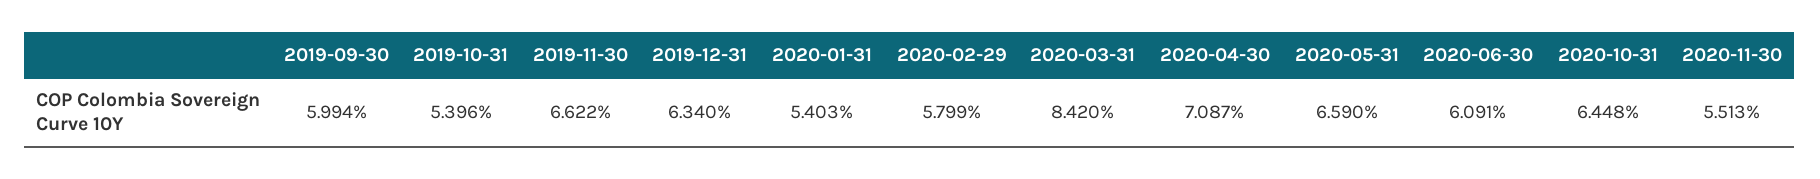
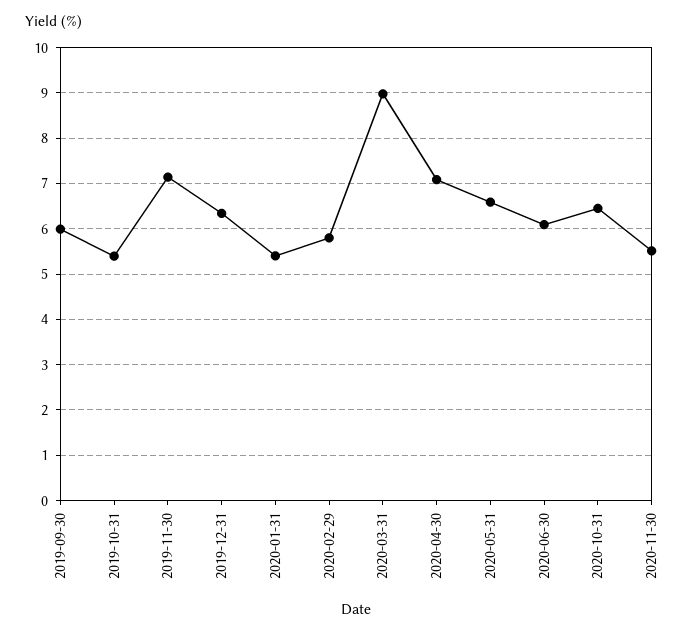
  {
    "2019-09-30": 5.994,
    "2019-10-31": 5.396,
-   "2019-11-30": 6.622,
+   "2019-11-30": 7.2,
    "2019-12-31": 6.34,
    "2020-01-31": 5.403,
    "2020-02-29": 5.799,
-   "2020-03-31": 8.42,
+   "2020-03-31": 9,
    "2020-04-30": 7.087,
    "2020-05-31": 6.59,
    "2020-06-30": 6.091,
    "2020-10-31": 6.448,
    "2020-11-30": 5.513
  }

